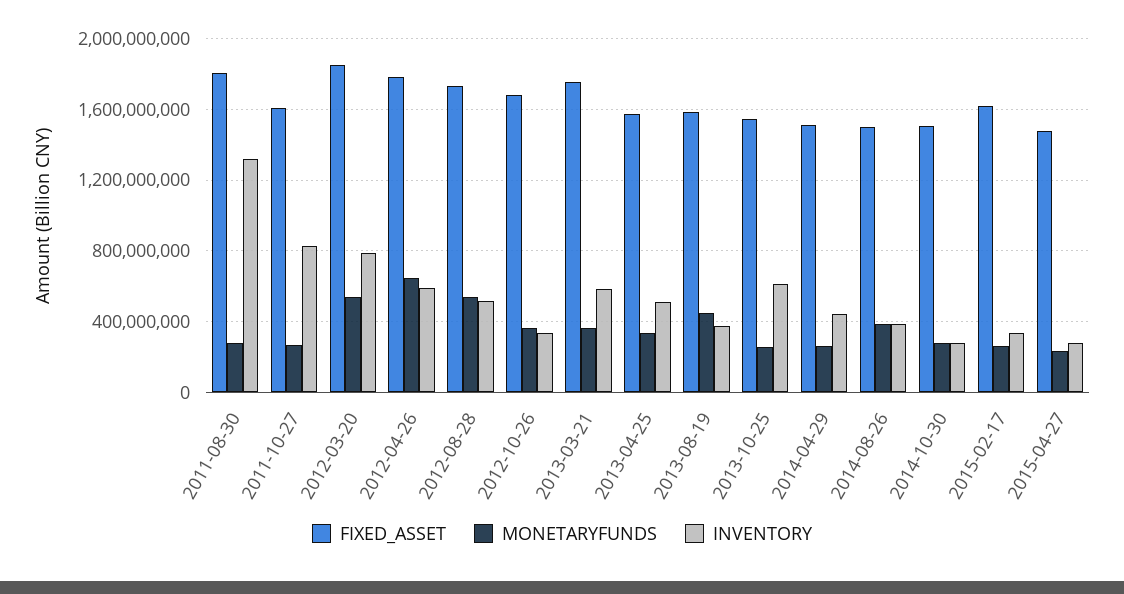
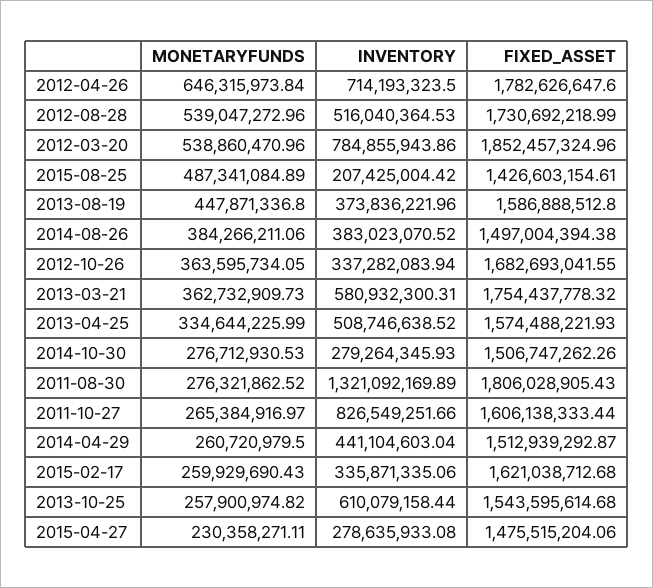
  {
    "FIXED_ASSET": {
      "2011-08-30": 1806028905.43,
      "2011-10-27": 1606138333.44,
      "2012-03-20": 1852457324.96,
      "2012-04-26": 1782626647.6,
      "2012-08-28": 1730692218.99,
      "2012-10-26": 1682693041.55,
      "2013-03-21": 1754437778.32,
      "2013-04-25": 1574488221.93,
      "2013-08-19": 1586888512.8,
      "2013-10-25": 1543595614.68,
      "2014-04-29": 1512939292.87,
      "2014-08-26": 1497004394.38,
      "2014-10-30": 1506747262.26,
      "2015-02-17": 1621038712.68,
-     "2015-04-27": 1475515204.06
+     "2015-04-27": 1475515204.06,
+     "2015-08-25": 1426603154.61
    },
    "MONETARYFUNDS": {
      "2011-08-30": 276321862.52,
      "2011-10-27": 265384916.97,
      "2012-03-20": 538860470.96,
      "2012-04-26": 646315973.84,
      "2012-08-28": 539047272.96,
      "2012-10-26": 363595734.05,
      "2013-03-21": 362732909.73,
      "2013-04-25": 334644225.99,
      "2013-08-19": 447871336.8,
      "2013-10-25": 257900974.82,
      "2014-04-29": 260720979.5,
      "2014-08-26": 384266211.06,
      "2014-10-30": 276712930.53,
      "2015-02-17": 259929690.43,
-     "2015-04-27": 230358271.11
+     "2015-04-27": 230358271.11,
+     "2015-08-25": 487341084.89
    },
    "INVENTORY": {
      "2011-08-30": 1321092169.89,
      "2011-10-27": 826549251.66,
      "2012-03-20": 784855943.86,
-     "2012-04-26": 600000000,
+     "2012-04-26": 714193323.5,
      "2012-08-28": 516040364.53,
      "2012-10-26": 337282083.94,
      "2013-03-21": 580932300.31,
      "2013-04-25": 508746638.52,
      "2013-08-19": 373836221.96,
      "2013-10-25": 610079158.44,
      "2014-04-29": 441104603.04,
      "2014-08-26": 383023070.52,
      "2014-10-30": 279264345.93,
      "2015-02-17": 335871335.06,
-     "2015-04-27": 278635933.08
+     "2015-04-27": 278635933.08,
+     "2015-08-25": 207425004.42
    }
  }

